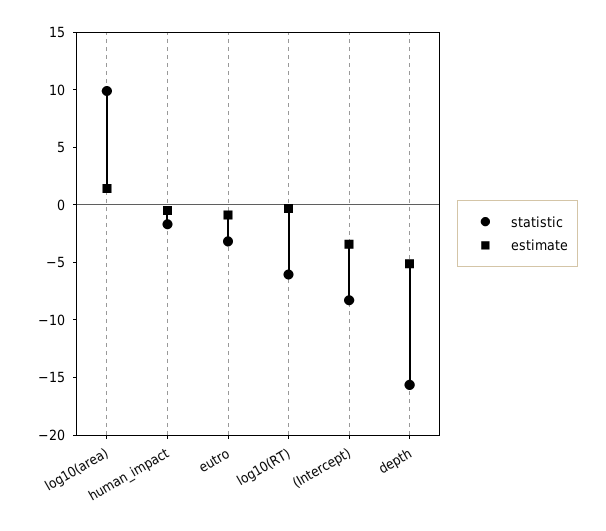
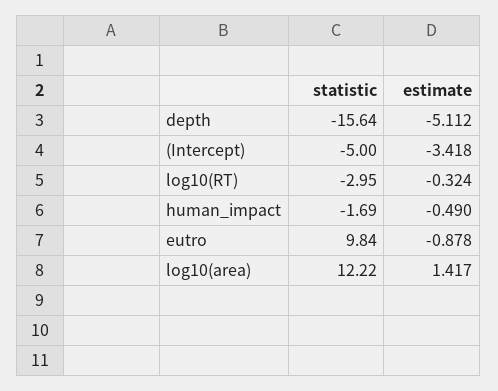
  {
    "statistic": {
-     "log10(area)": 10,
+     "log10(area)": 12.22,
      "human_impact": -1.69,
-     "eutro": -3,
+     "eutro": 9.84,
-     "log10(RT)": -6,
+     "log10(RT)": -2.95,
-     "(Intercept)": -8,
+     "(Intercept)": -5,
      "depth": -15.64
    },
    "estimate": {
      "log10(area)": 1.417,
      "human_impact": -0.49,
      "eutro": -0.878,
      "log10(RT)": -0.324,
      "(Intercept)": -3.418,
      "depth": -5.112
    }
  }

